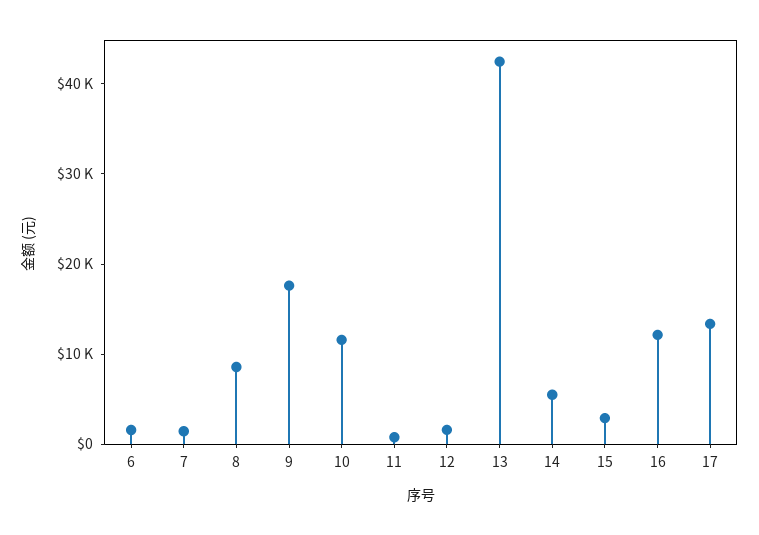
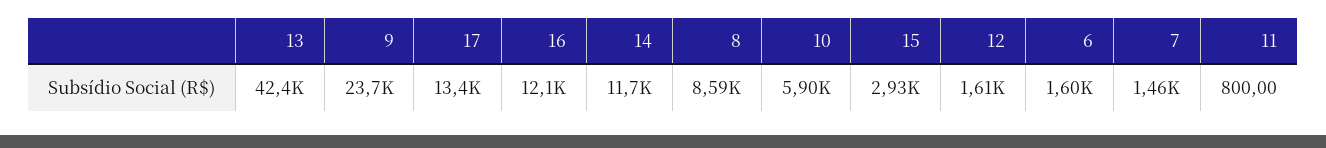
  {
    "6": 1600,
    "7": 1460,
    "8": 8590,
-   "9": 18000,
+   "9": 23700,
-   "10": 12000,
+   "10": 5900,
    "11": 800,
    "12": 1610,
    "13": 42400,
-   "14": 6000,
+   "14": 11700,
    "15": 2930,
    "16": 12100,
    "17": 13400
  }

